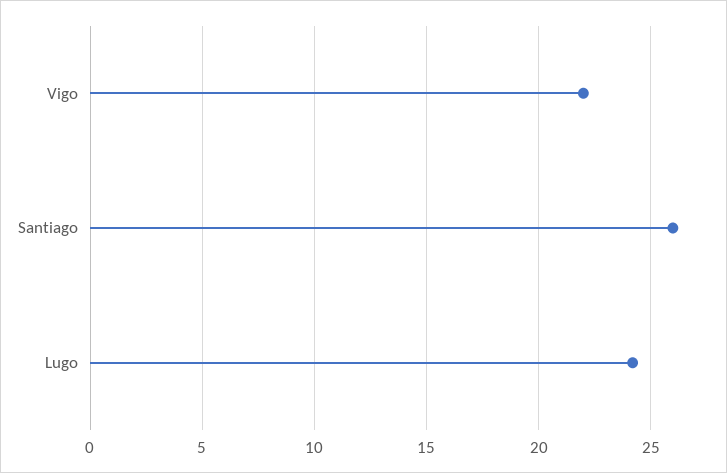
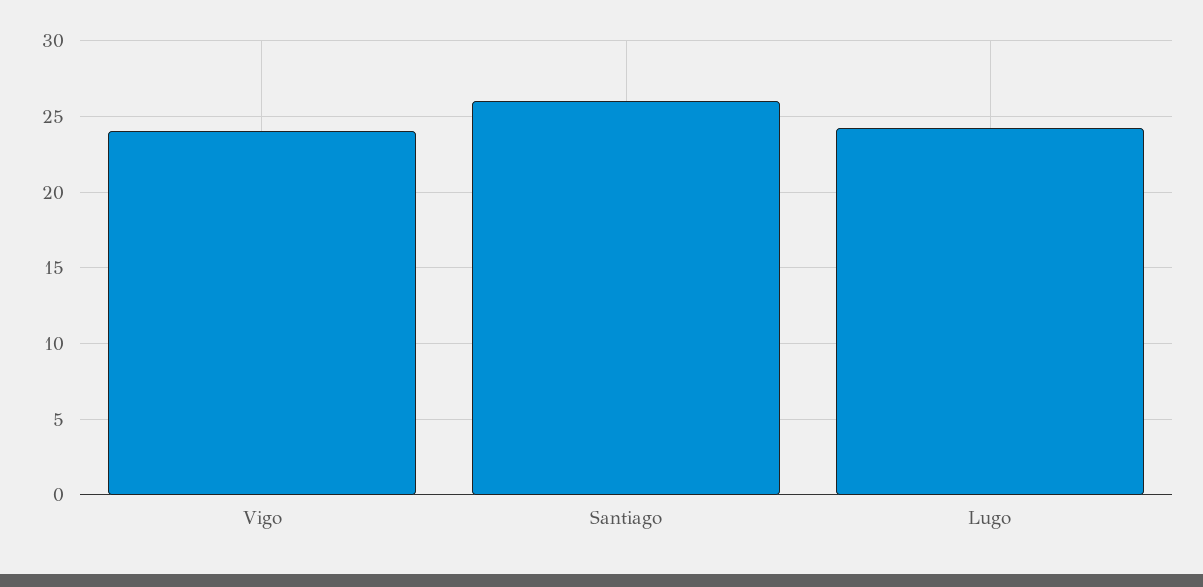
  {
-   "Vigo": 22,
+   "Vigo": 24,
    "Santiago": 26,
    "Lugo": 24
  }

